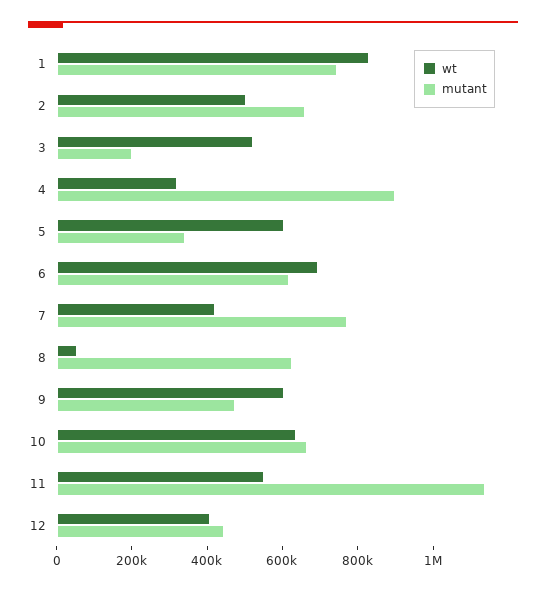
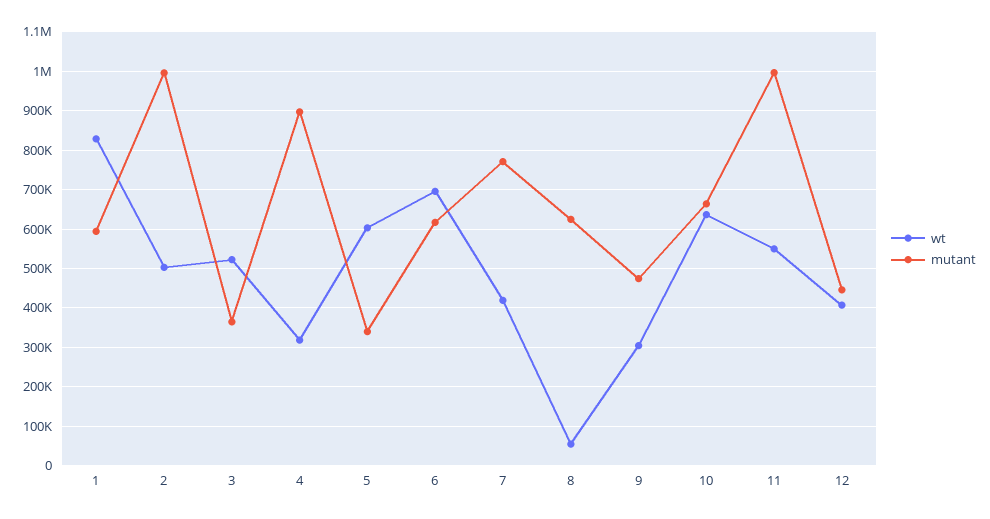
  {
    "wt": {
      "1": 820000,
      "2": 500000,
      "3": 520000,
      "4": 320000,
      "5": 600000,
      "6": 700000,
      "7": 420000,
      "8": 60000,
-     "9": 600000,
+     "9": 300000,
      "10": 640000,
      "11": 540000,
      "12": 400000
    },
    "mutant": {
-     "1": 750000,
+     "1": 600000,
-     "2": 650000,
+     "2": 1000000,
-     "3": 200000,
+     "3": 360000,
      "4": 900000,
      "5": 340000,
      "6": 620000,
      "7": 780000,
      "8": 620000,
      "9": 480000,
      "10": 660000,
-     "11": 1150000,
+     "11": 1000000,
      "12": 440000
    }
  }

